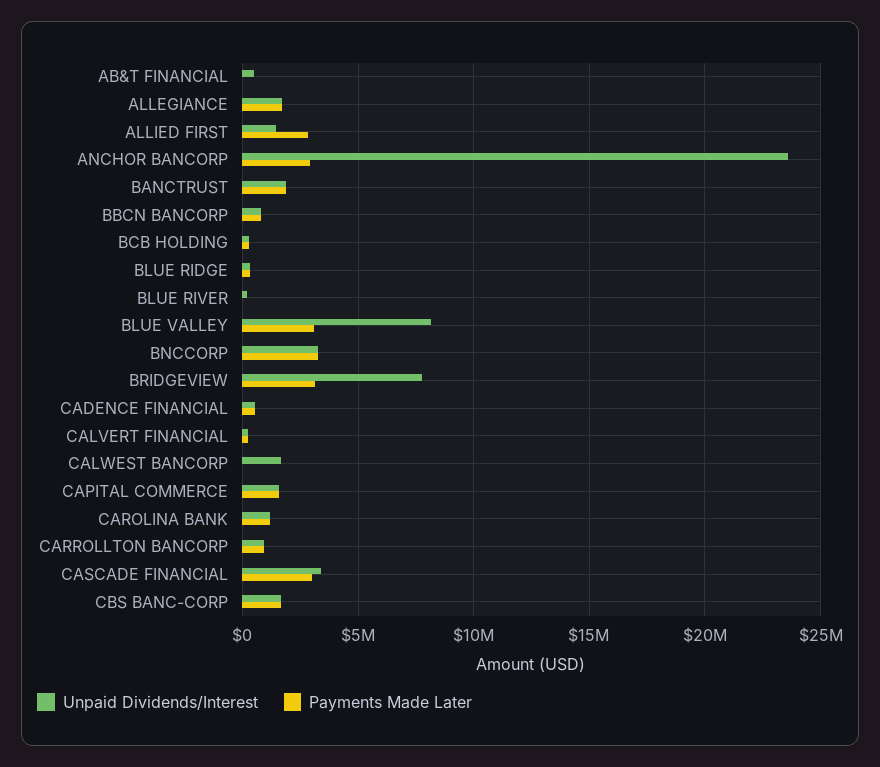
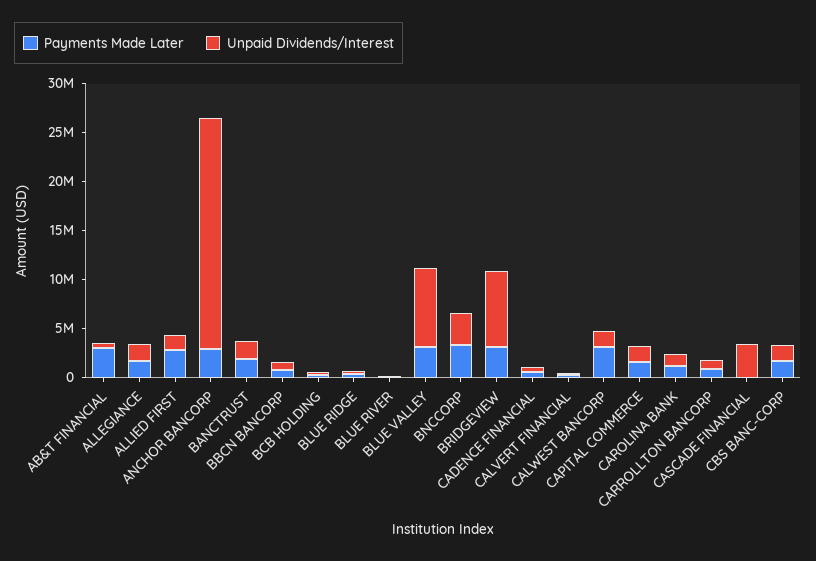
  {
    "Unpaid Dividends/Interest": {
      "AB&T FINANCIAL": 500000,
      "ALLEGIANCE": 1500000,
      "ALLIED FIRST": 1500000,
      "ANCHOR BANCORP": 23500000,
      "BANCTRUST": 2000000,
      "BBCN BANCORP": 1000000,
      "BCB HOLDING": 500000,
      "BLUE RIDGE": 500000,
      "BLUE RIVER": 0,
      "BLUE VALLEY": 8000000,
      "BNCCORP": 3500000,
      "BRIDGEVIEW": 8000000,
      "CADENCE FINANCIAL": 500000,
      "CALVERT FINANCIAL": 0,
      "CALWEST BANCORP": 1500000,
      "CAPITAL COMMERCE": 1500000,
      "CAROLINA BANK": 1000000,
      "CARROLLTON BANCORP": 1000000,
      "CASCADE FINANCIAL": 3500000,
      "CBS BANC-CORP": 1500000
    },
    "Payments Made Later": {
-     "AB&T FINANCIAL": 0,
+     "AB&T FINANCIAL": 3000000,
      "ALLEGIANCE": 1500000,
      "ALLIED FIRST": 3000000,
      "ANCHOR BANCORP": 3000000,
      "BANCTRUST": 2000000,
      "BBCN BANCORP": 1000000,
      "BCB HOLDING": 500000,
      "BLUE RIDGE": 500000,
      "BLUE RIVER": 0,
      "BLUE VALLEY": 3000000,
      "BNCCORP": 3500000,
      "BRIDGEVIEW": 3000000,
      "CADENCE FINANCIAL": 500000,
      "CALVERT FINANCIAL": 0,
-     "CALWEST BANCORP": 0,
+     "CALWEST BANCORP": 3000000,
      "CAPITAL COMMERCE": 1500000,
      "CAROLINA BANK": 1000000,
      "CARROLLTON BANCORP": 1000000,
-     "CASCADE FINANCIAL": 3000000,
+     "CASCADE FINANCIAL": 0,
      "CBS BANC-CORP": 1500000
    }
  }

